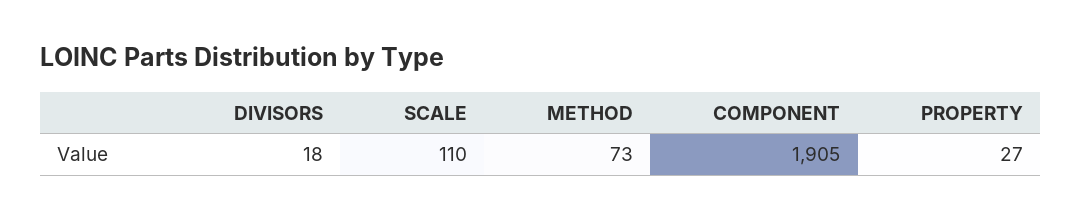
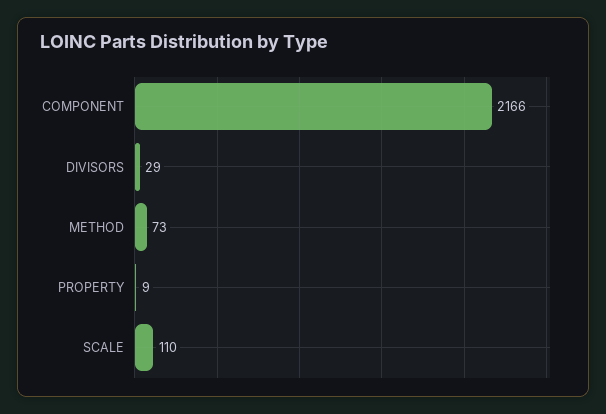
  {
-   "DIVISORS": 18,
+   "DIVISORS": 29,
    "SCALE": 110,
    "METHOD": 73,
-   "COMPONENT": 1905,
+   "COMPONENT": 2166,
-   "PROPERTY": 27
+   "PROPERTY": 9
  }

